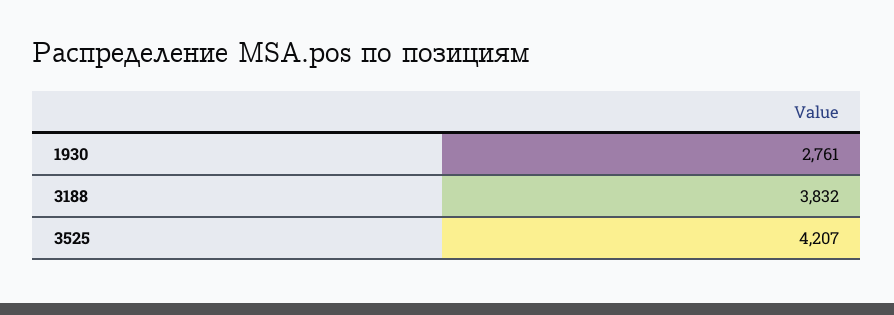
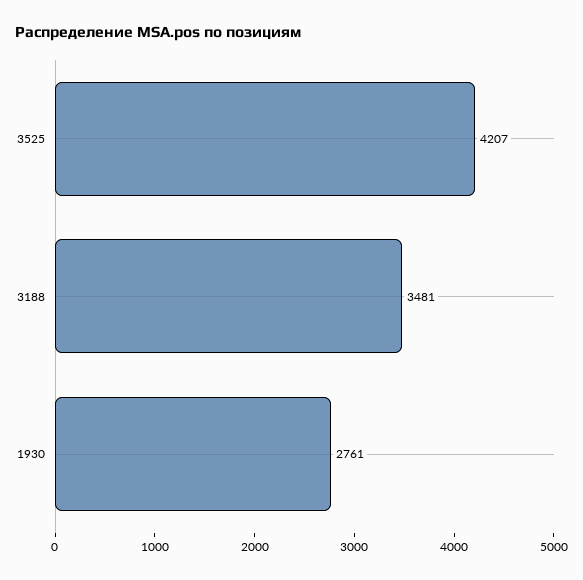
  {
    "1930": 2761,
-   "3188": 3832,
+   "3188": 3481,
    "3525": 4207
  }

